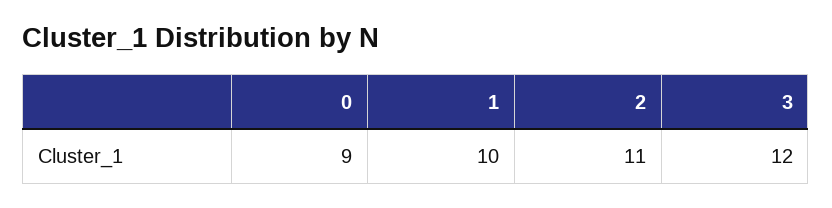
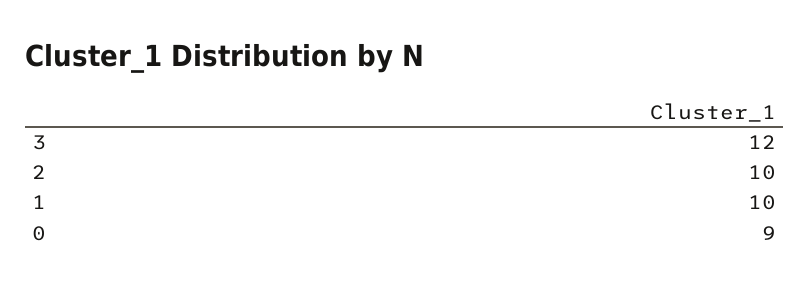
  {
    "0": 9,
    "1": 10,
-   "2": 11,
+   "2": 10,
    "3": 12
  }

